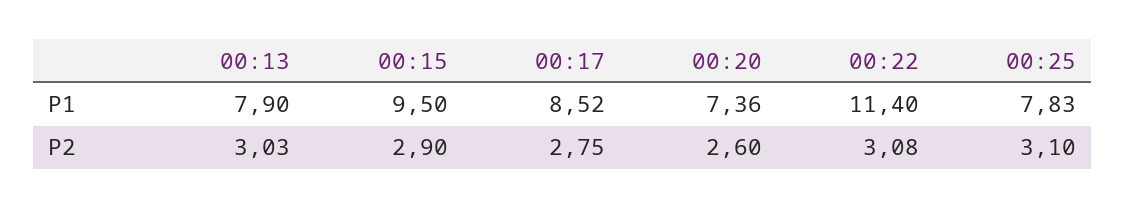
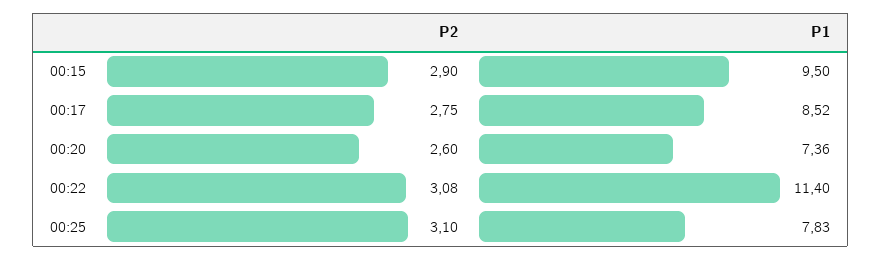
  {
-   "00:13": {
-     "P1": 7.9,
-     "P2": 3.03
-   },
    "00:15": {
      "P1": 9.5,
      "P2": 2.9
    },
    "00:17": {
      "P1": 8.52,
      "P2": 2.75
    },
    "00:20": {
      "P1": 7.36,
      "P2": 2.6
    },
    "00:22": {
      "P1": 11.4,
      "P2": 3.08
    },
    "00:25": {
      "P1": 7.83,
      "P2": 3.1
    }
  }

